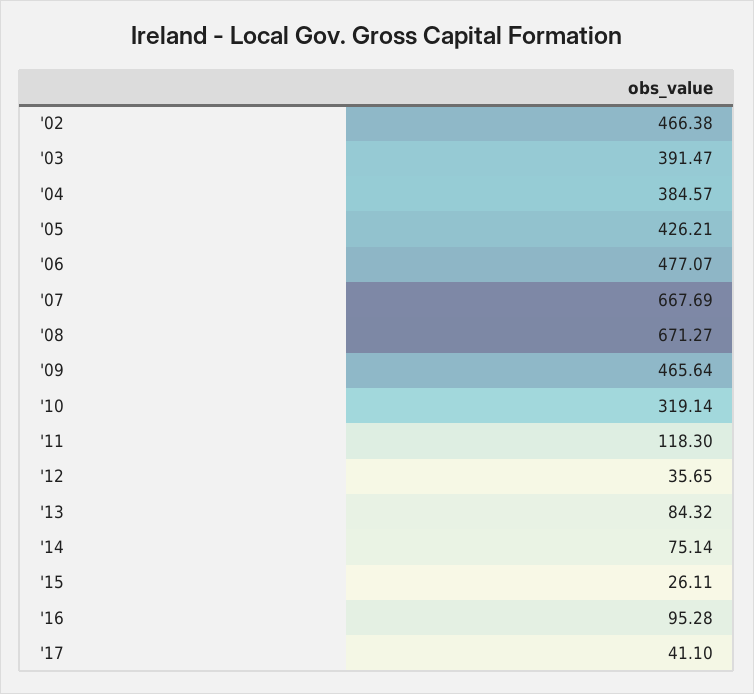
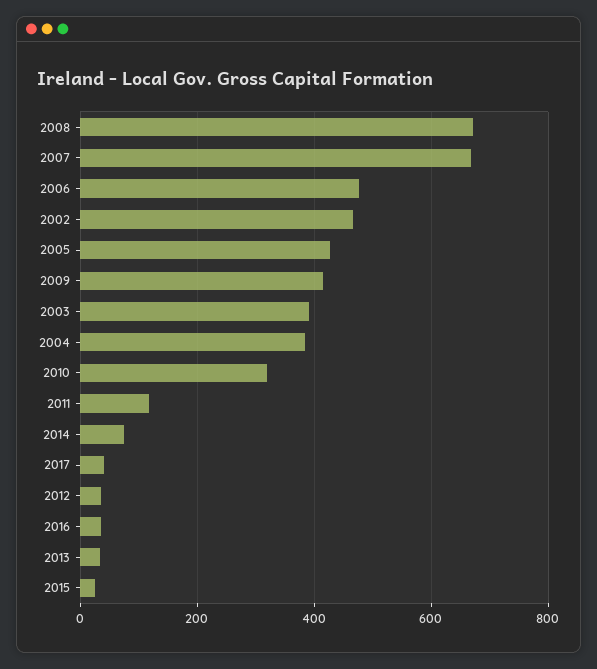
  {
    "'02": 466.38,
    "'03": 391.47,
    "'04": 384.57,
    "'05": 426.21,
    "'06": 477.07,
    "'07": 667.69,
    "'08": 671.27,
-   "'09": 465.64,
+   "'09": 420,
    "'10": 319.14,
    "'11": 118.3,
    "'12": 35.65,
-   "'13": 84.32,
+   "'13": 40,
    "'14": 75.14,
    "'15": 26.11,
-   "'16": 95.28,
+   "'16": 40,
    "'17": 41.1
  }

